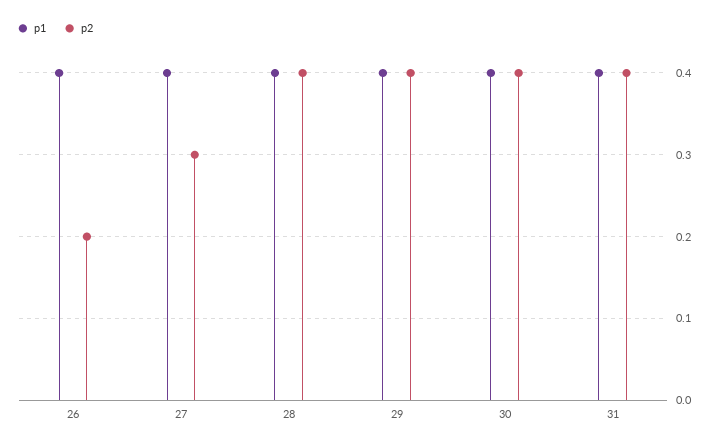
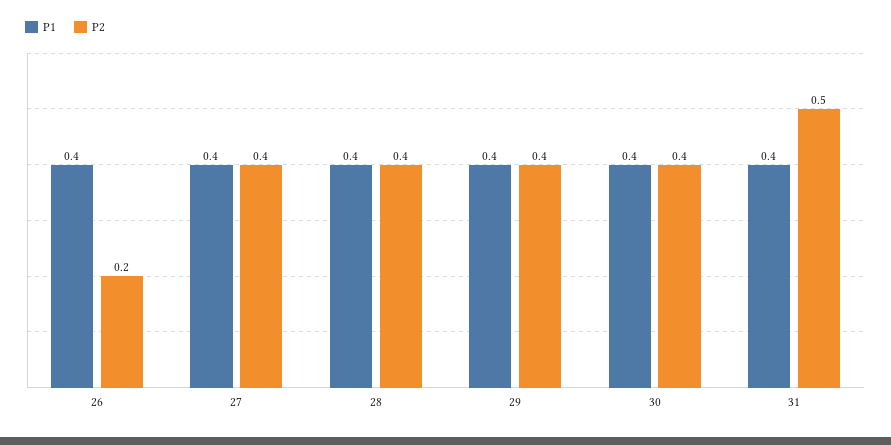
  {
    "p1": {
      "26": 0.4,
      "27": 0.4,
      "28": 0.4,
      "29": 0.4,
      "30": 0.4,
      "31": 0.4
    },
    "p2": {
      "26": 0.2,
-     "27": 0.3,
+     "27": 0.4,
      "28": 0.4,
      "29": 0.4,
      "30": 0.4,
-     "31": 0.4
+     "31": 0.5
    }
  }

